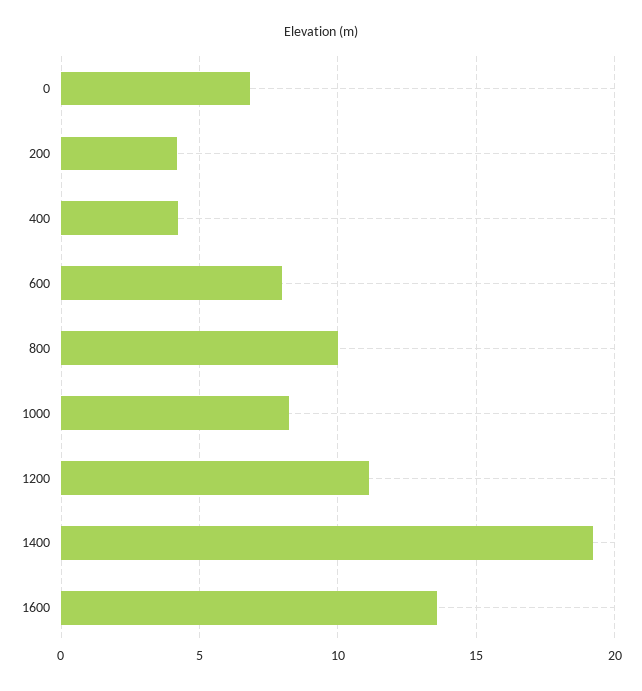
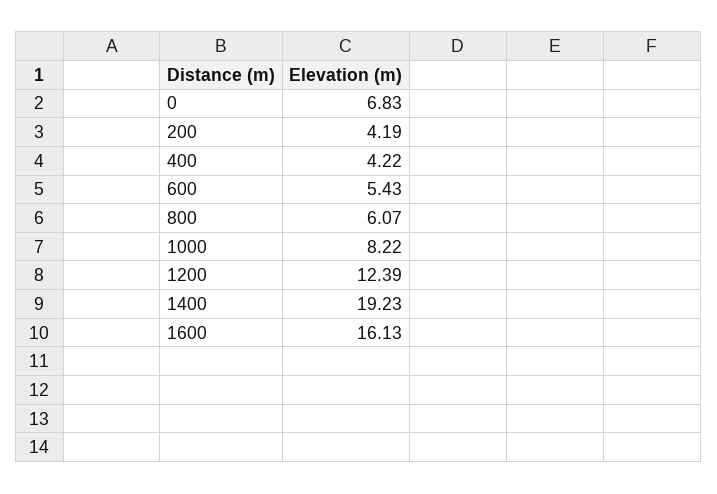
  {
    "0": 6.83,
    "200": 4.19,
    "400": 4.22,
-   "600": 8,
+   "600": 5.43,
-   "800": 10,
+   "800": 6.07,
    "1000": 8.22,
-   "1200": 11,
+   "1200": 12.39,
    "1400": 19.23,
-   "1600": 13.5
+   "1600": 16.13
  }

